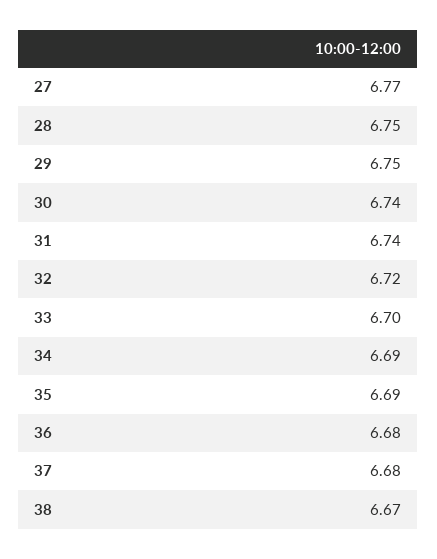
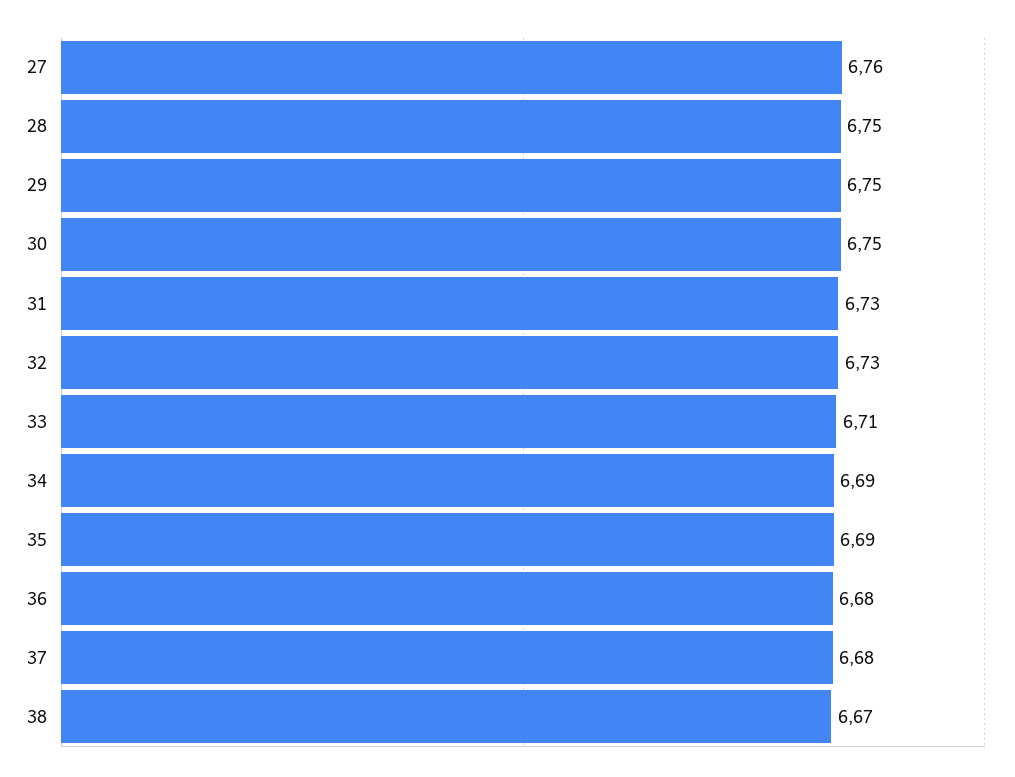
  {
-   "27": 6.77,
+   "27": 6.76,
    "28": 6.75,
    "29": 6.75,
-   "30": 6.74,
+   "30": 6.75,
-   "31": 6.74,
+   "31": 6.73,
-   "32": 6.72,
+   "32": 6.73,
-   "33": 6.7,
+   "33": 6.71,
    "34": 6.69,
    "35": 6.69,
    "36": 6.68,
    "37": 6.68,
    "38": 6.67
  }

